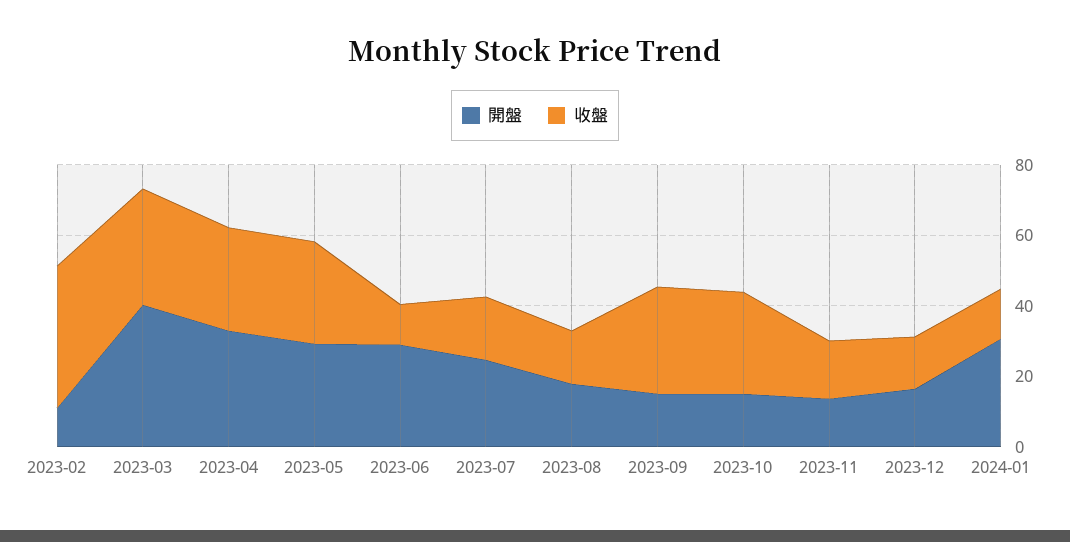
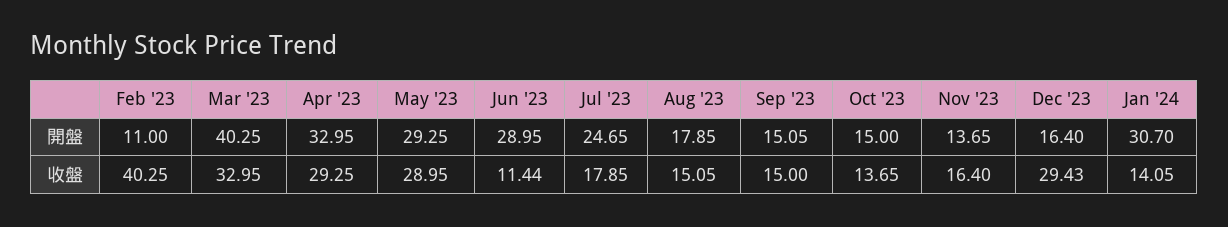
  {
    "開盤": {
      "2023-02": 11,
      "2023-03": 40.25,
      "2023-04": 32.95,
      "2023-05": 29.25,
      "2023-06": 28.95,
      "2023-07": 24.65,
      "2023-08": 17.85,
      "2023-09": 15.05,
      "2023-10": 15,
      "2023-11": 13.65,
      "2023-12": 16.4,
      "2024-01": 30.7
    },
    "收盤": {
      "2023-02": 40.25,
      "2023-03": 32.95,
      "2023-04": 29.25,
      "2023-05": 28.95,
      "2023-06": 11.44,
      "2023-07": 17.85,
      "2023-08": 15.05,
-     "2023-09": 30,
+     "2023-09": 15,
-     "2023-10": 30,
+     "2023-10": 13.65,
      "2023-11": 16.4,
-     "2023-12": 15,
+     "2023-12": 29.43,
      "2024-01": 14.05
    }
  }

